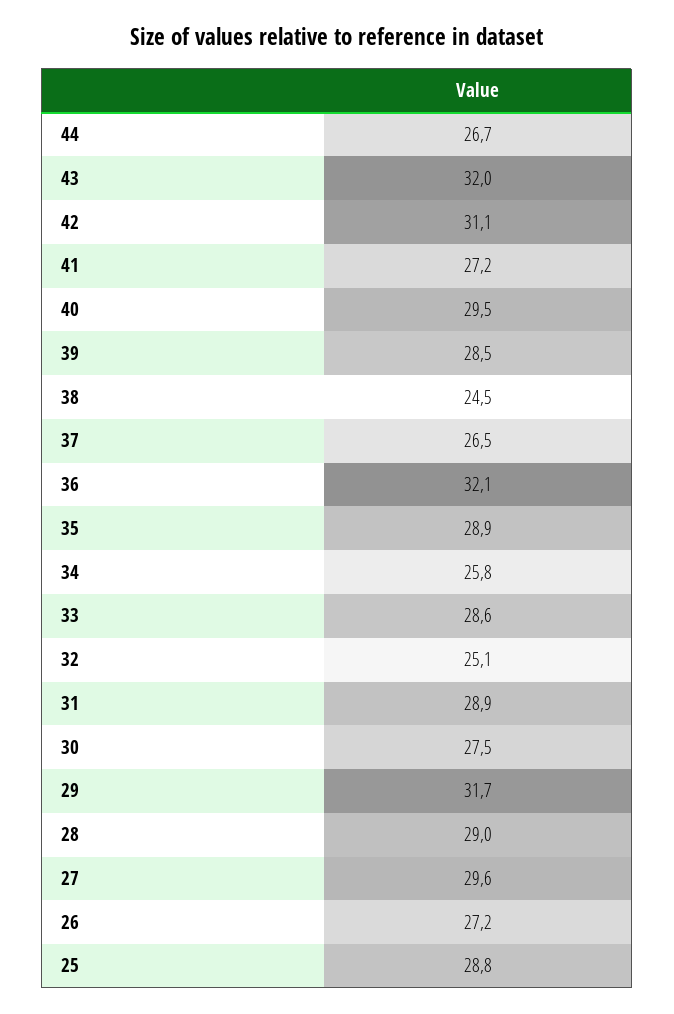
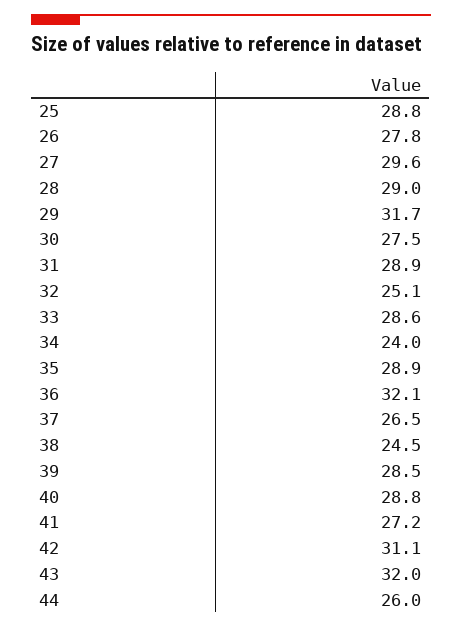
  {
-   "44": 26.7,
+   "44": 26,
    "43": 32,
    "42": 31.1,
    "41": 27.2,
-   "40": 29.5,
+   "40": 28.8,
    "39": 28.5,
    "38": 24.5,
    "37": 26.5,
    "36": 32.1,
    "35": 28.9,
-   "34": 25.8,
+   "34": 24,
    "33": 28.6,
    "32": 25.1,
    "31": 28.9,
    "30": 27.5,
    "29": 31.7,
    "28": 29,
    "27": 29.6,
-   "26": 27.2,
+   "26": 27.8,
    "25": 28.8
  }

